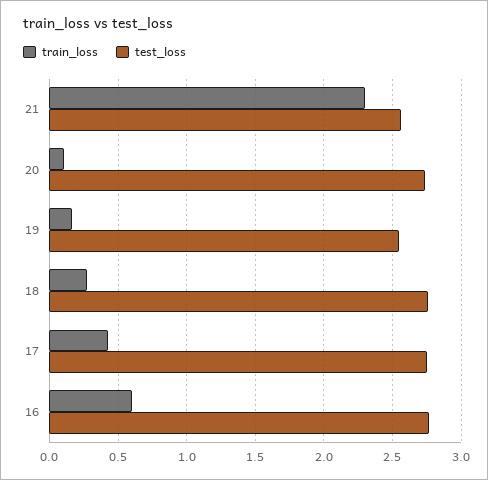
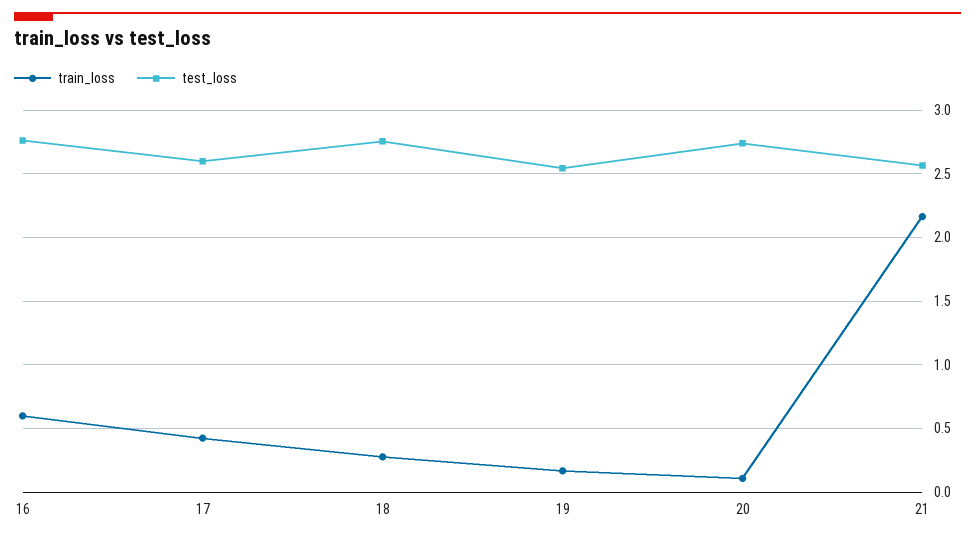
  {
    "train_loss": {
-     "21": 2.3,
+     "21": 2.15,
      "20": 0.1,
      "19": 0.15,
      "18": 0.3,
      "17": 0.4,
      "16": 0.6
    },
    "test_loss": {
      "21": 2.55,
      "20": 2.75,
      "19": 2.55,
      "18": 2.75,
-     "17": 2.75,
+     "17": 2.6,
      "16": 2.75
    }
  }

